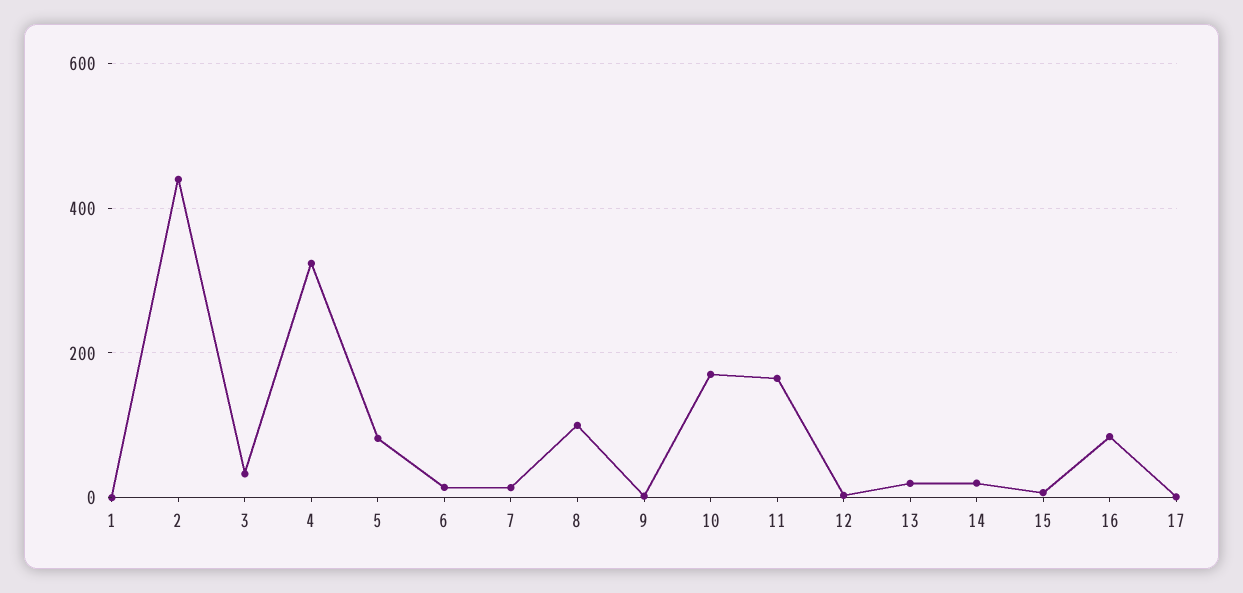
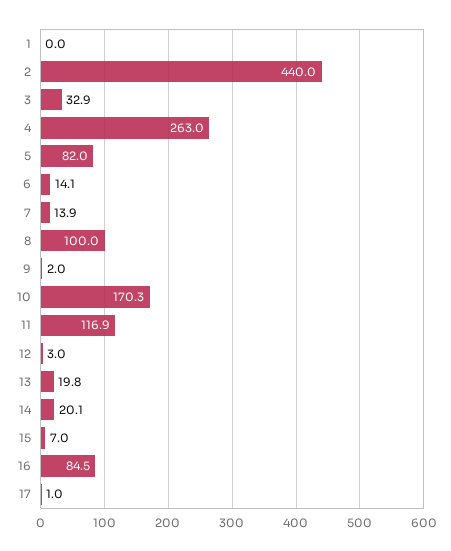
  {
    "1": 0,
    "2": 440,
    "3": 32.9,
-   "4": 320,
+   "4": 263,
    "5": 82,
    "6": 14.1,
    "7": 13.9,
    "8": 100,
    "9": 2,
    "10": 170.3,
-   "11": 160,
+   "11": 116.9,
    "12": 3,
    "13": 19.8,
    "14": 20.1,
    "15": 7,
    "16": 84.5,
    "17": 1
  }

